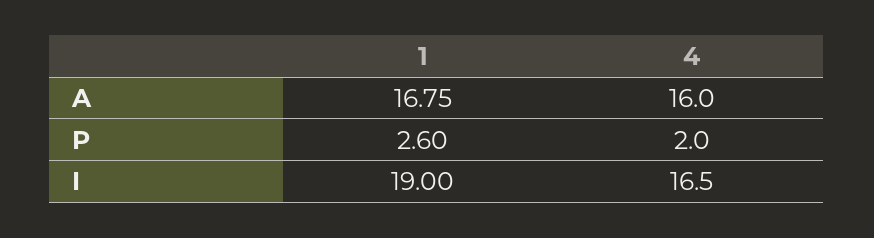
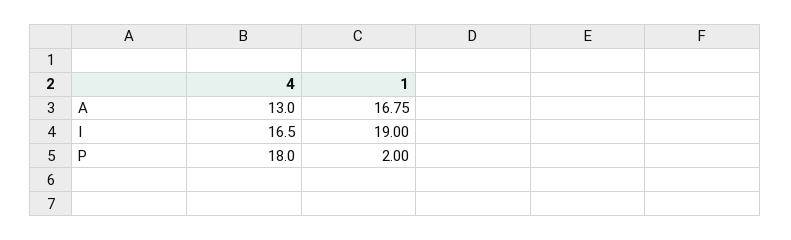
  {
    "1": {
      "A": 16.75,
-     "P": 2.6,
+     "P": 2,
      "I": 19
    },
    "4": {
-     "A": 16,
+     "A": 13,
-     "P": 2,
+     "P": 18,
      "I": 16.5
    }
  }

